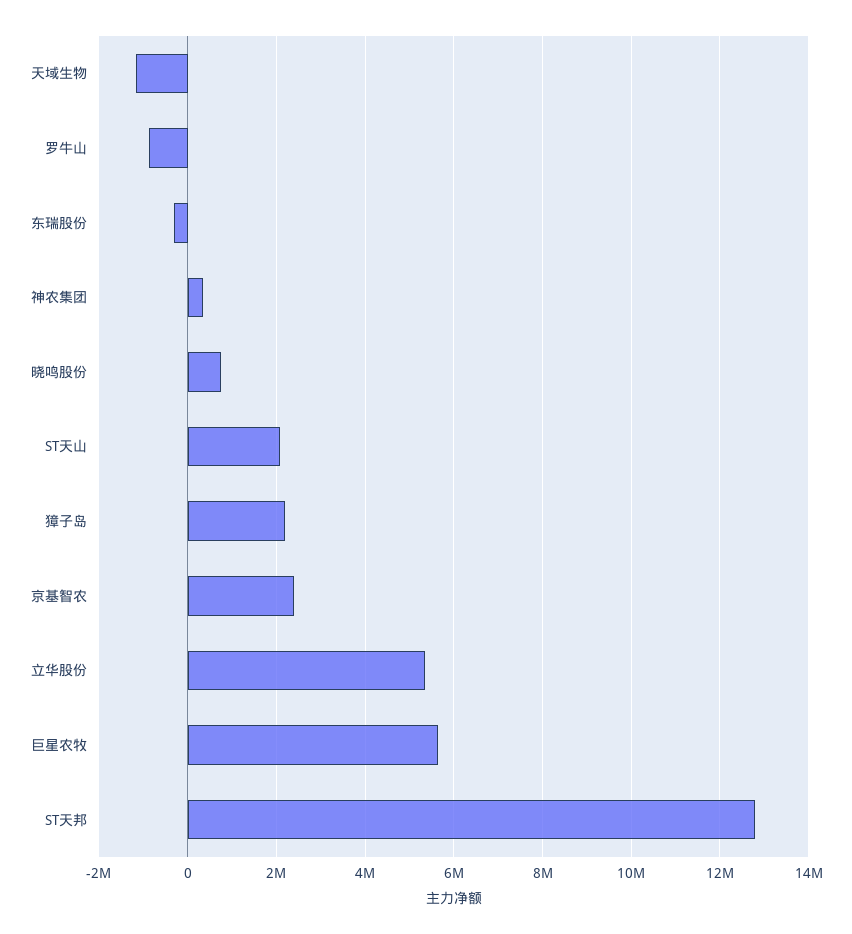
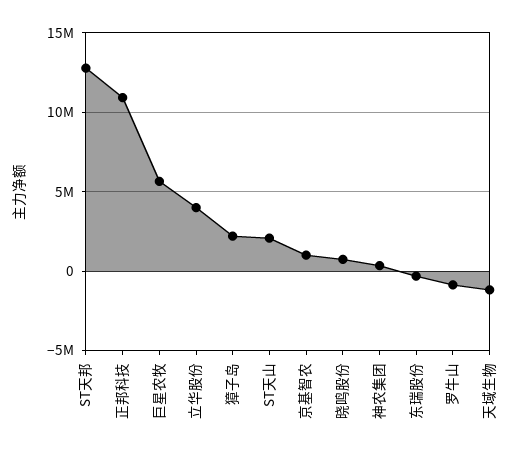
  {
    "天域生物": -1200000,
    "罗牛山": -800000,
    "东瑞股份": -400000,
    "神农集团": 400000,
    "晓鸣股份": 800000,
    "ST天山": 2000000,
    "獐子岛": 2200000,
-   "京基智农": 2400000,
+   "京基智农": 1000000,
-   "立华股份": 5400000,
+   "立华股份": 4000000,
    "巨星农牧": 5600000,
-   "ST天邦": 12800000
+   "ST天邦": 12800000,
+   "正邦科技": 11000000
  }

